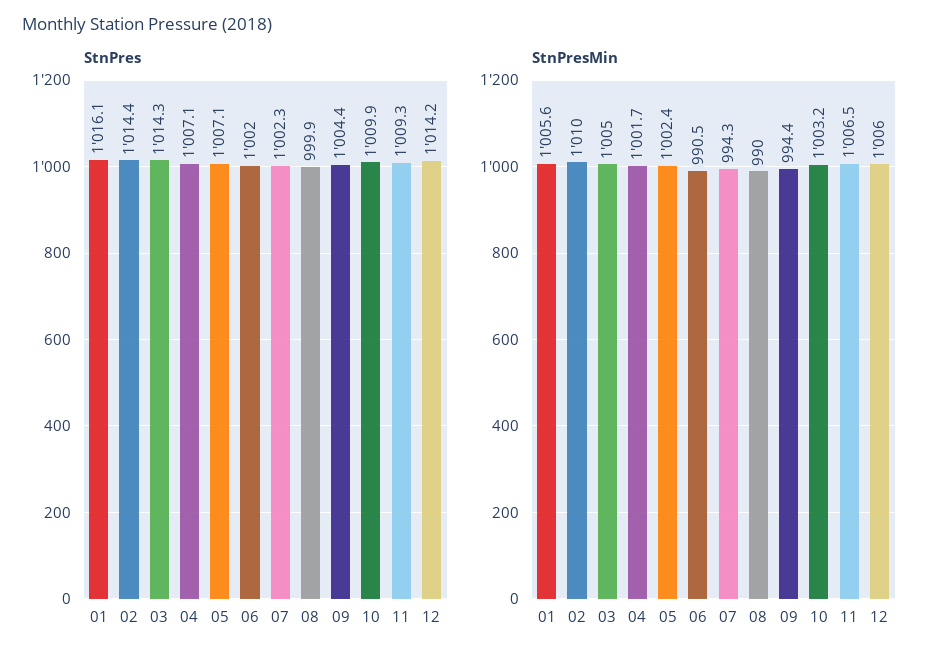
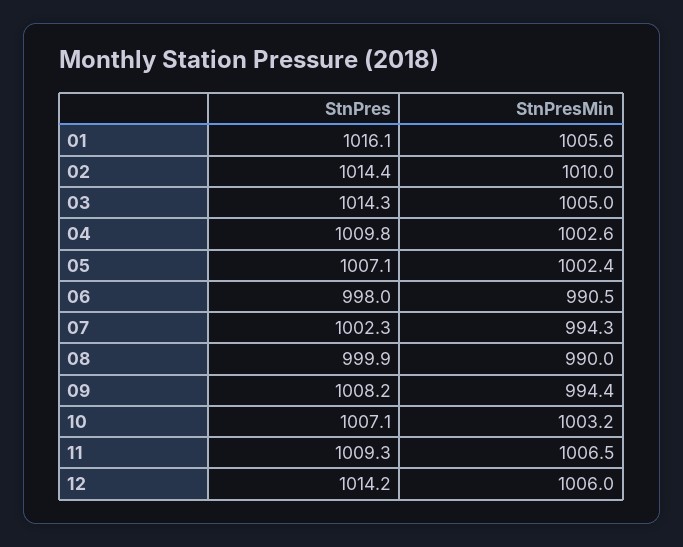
  {
    "StnPres": {
      "01": 1016.1,
      "02": 1014.4,
      "03": 1014.3,
-     "04": 1007.1,
+     "04": 1009.8,
      "05": 1007.1,
-     "06": 1002,
+     "06": 998,
      "07": 1002.3,
      "08": 999.9,
-     "09": 1004.4,
+     "09": 1008.2,
-     "10": 1009.9,
+     "10": 1007.1,
      "11": 1009.3,
      "12": 1014.2
    },
    "StnPresMin": {
      "01": 1005.6,
      "02": 1010,
      "03": 1005,
-     "04": 1001.7,
+     "04": 1002.6,
      "05": 1002.4,
      "06": 990.5,
      "07": 994.3,
      "08": 990,
      "09": 994.4,
      "10": 1003.2,
      "11": 1006.5,
      "12": 1006
    }
  }

